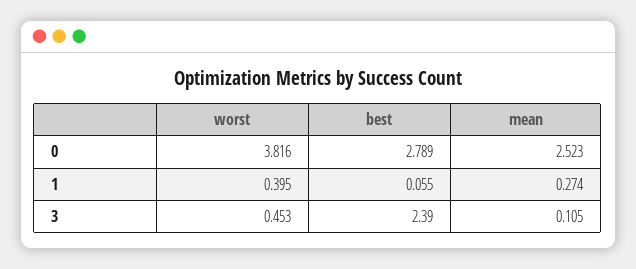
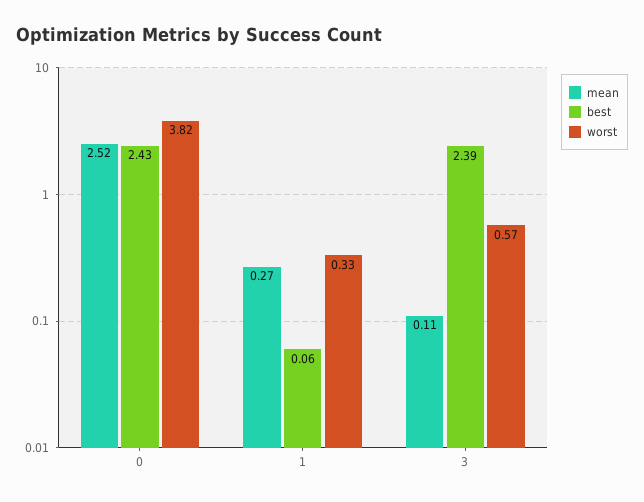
  {
    "worst": {
      "0": 3.816,
-     "1": 0.395,
+     "1": 0.33,
-     "3": 0.453
+     "3": 0.57
    },
    "best": {
-     "0": 2.789,
+     "0": 2.43,
      "1": 0.055,
      "3": 2.39
    },
    "mean": {
      "0": 2.523,
      "1": 0.274,
      "3": 0.105
    }
  }

